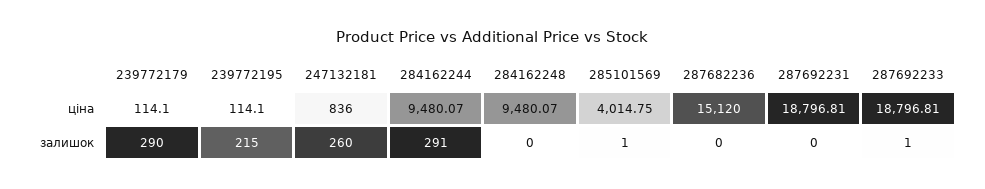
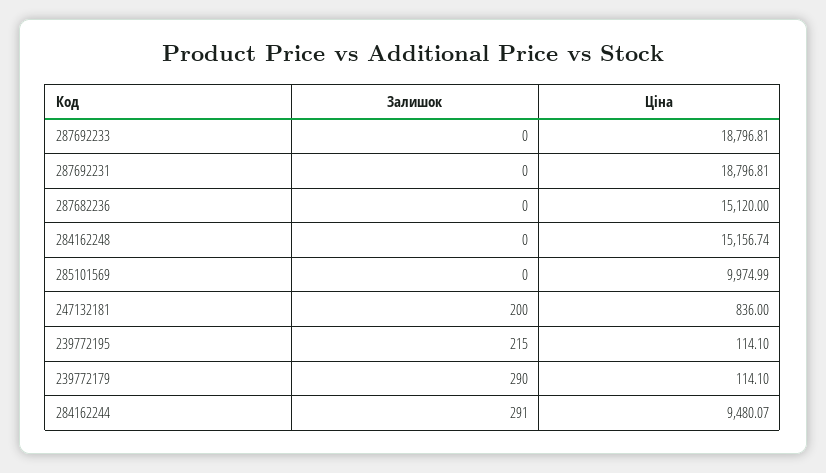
  {
    "239772179": {
      "ціна": 114.1,
      "залишок": 290
    },
    "239772195": {
      "ціна": 114.1,
      "залишок": 215
    },
    "247132181": {
      "ціна": 836,
-     "залишок": 260
+     "залишок": 200
    },
    "284162244": {
      "ціна": 9480.07,
      "залишок": 291
    },
    "284162248": {
-     "ціна": 9480.07,
+     "ціна": 15156.74,
      "залишок": 0
    },
    "285101569": {
-     "ціна": 4014.75,
+     "ціна": 9974.99,
-     "залишок": 1
+     "залишок": 0
    },
    "287682236": {
      "ціна": 15120,
      "залишок": 0
    },
    "287692231": {
      "ціна": 18796.81,
      "залишок": 0
    },
    "287692233": {
      "ціна": 18796.81,
-     "залишок": 1
+     "залишок": 0
    }
  }

